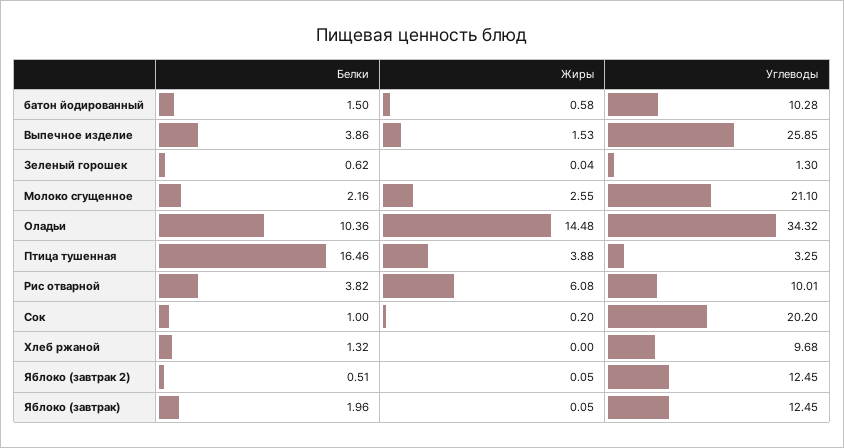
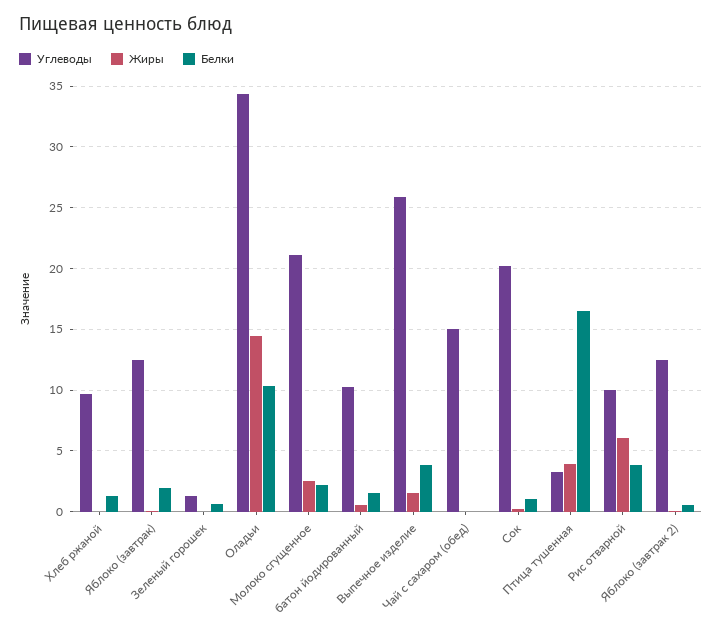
  {
    "Белки": {
      "батон йодированный": 1.5,
      "Выпечное изделие": 3.86,
      "Зеленый горошек": 0.62,
      "Молоко сгущенное": 2.16,
      "Оладьи": 10.36,
      "Птица тушенная": 16.46,
      "Рис отварной": 3.82,
      "Сок": 1,
      "Хлеб ржаной": 1.32,
      "Яблоко (завтрак 2)": 0.51,
-     "Яблоко (завтрак)": 1.96
+     "Яблоко (завтрак)": 1.96,
+     "Чай с сахаром (обед)": 0
    },
    "Жиры": {
      "батон йодированный": 0.58,
      "Выпечное изделие": 1.53,
      "Зеленый горошек": 0.04,
      "Молоко сгущенное": 2.55,
      "Оладьи": 14.48,
      "Птица тушенная": 3.88,
      "Рис отварной": 6.08,
      "Сок": 0.2,
      "Хлеб ржаной": 0,
      "Яблоко (завтрак 2)": 0.05,
-     "Яблоко (завтрак)": 0.05
+     "Яблоко (завтрак)": 0.05,
+     "Чай с сахаром (обед)": 0
    },
    "Углеводы": {
      "батон йодированный": 10.28,
      "Выпечное изделие": 25.85,
      "Зеленый горошек": 1.3,
      "Молоко сгущенное": 21.1,
      "Оладьи": 34.32,
      "Птица тушенная": 3.25,
      "Рис отварной": 10.01,
      "Сок": 20.2,
      "Хлеб ржаной": 9.68,
      "Яблоко (завтрак 2)": 12.45,
-     "Яблоко (завтрак)": 12.45
+     "Яблоко (завтрак)": 12.45,
+     "Чай с сахаром (обед)": 15
    }
  }

